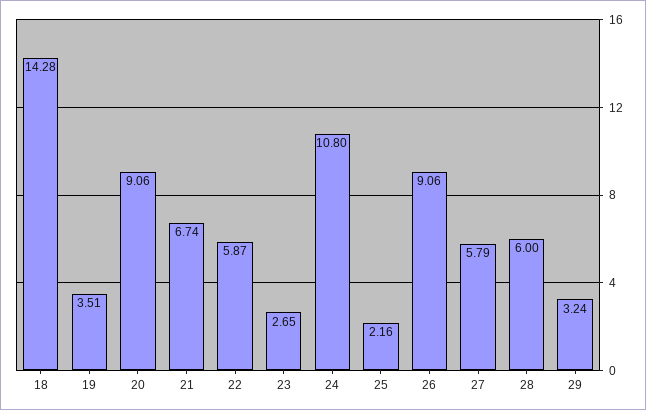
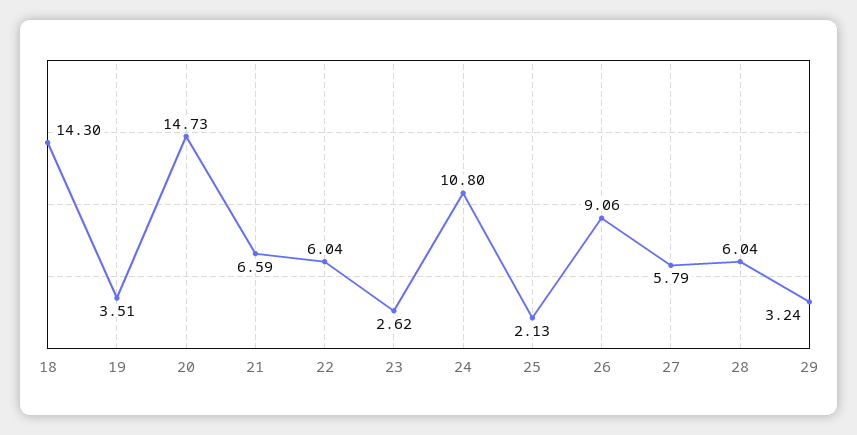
  {
-   "18": 14.28,
+   "18": 14.3,
    "19": 3.51,
-   "20": 9.06,
+   "20": 14.73,
-   "21": 6.74,
+   "21": 6.59,
-   "22": 5.87,
+   "22": 6.04,
-   "23": 2.65,
+   "23": 2.62,
    "24": 10.8,
-   "25": 2.16,
+   "25": 2.13,
    "26": 9.06,
    "27": 5.79,
-   "28": 6,
+   "28": 6.04,
    "29": 3.24
  }

